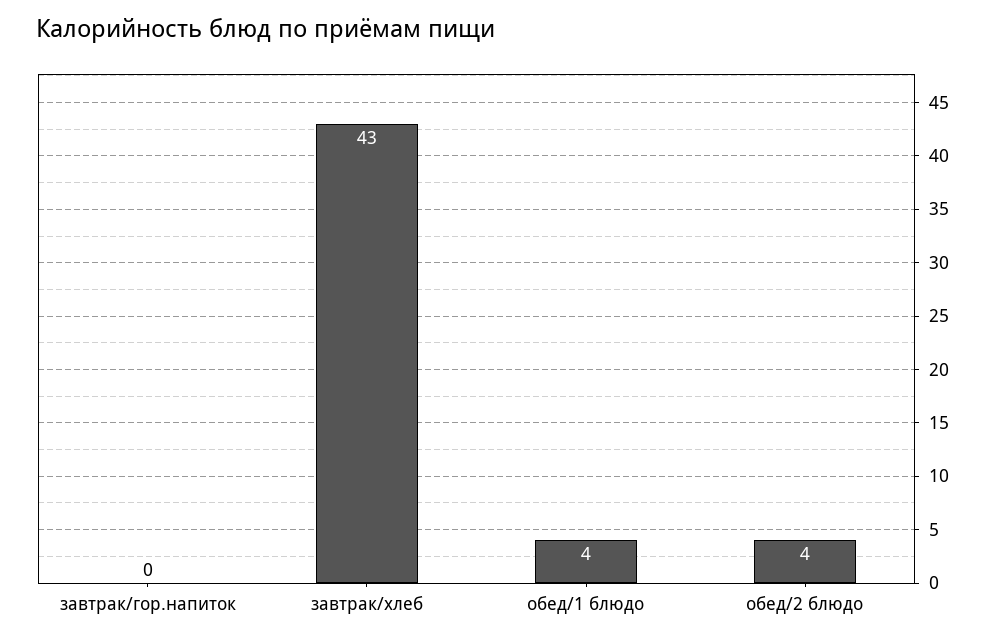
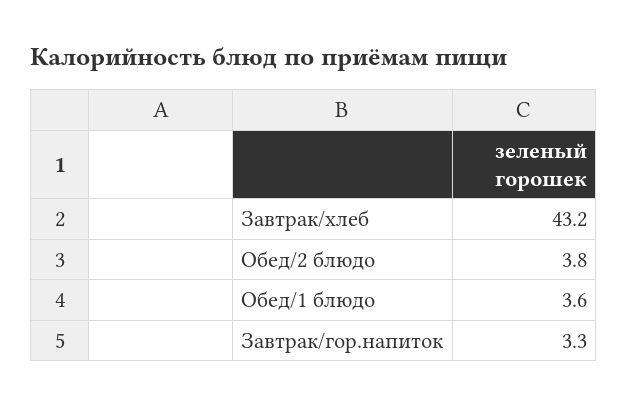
  {
-   "завтрак/гор.напиток": 0,
+   "завтрак/гор.напиток": 3.3,
    "завтрак/хлеб": 43.2,
    "обед/1 блюдо": 3.6,
    "обед/2 блюдо": 3.8
  }

